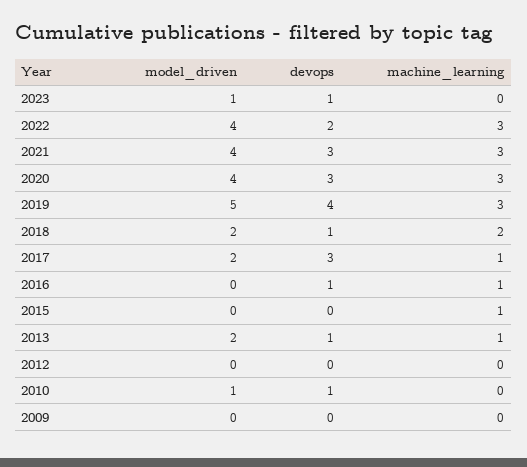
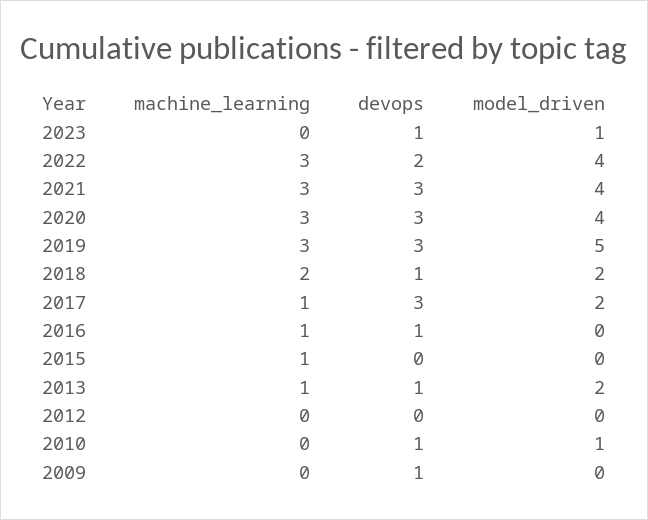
  {
    "model_driven": {
      "2023": 1,
      "2022": 4,
      "2021": 4,
      "2020": 4,
      "2019": 5,
      "2018": 2,
      "2017": 2,
      "2016": 0,
      "2015": 0,
      "2013": 2,
      "2012": 0,
      "2010": 1,
      "2009": 0
    },
    "devops": {
      "2023": 1,
      "2022": 2,
      "2021": 3,
      "2020": 3,
-     "2019": 4,
+     "2019": 3,
      "2018": 1,
      "2017": 3,
      "2016": 1,
      "2015": 0,
      "2013": 1,
      "2012": 0,
      "2010": 1,
-     "2009": 0
+     "2009": 1
    },
    "machine_learning": {
      "2023": 0,
      "2022": 3,
      "2021": 3,
      "2020": 3,
      "2019": 3,
      "2018": 2,
      "2017": 1,
      "2016": 1,
      "2015": 1,
      "2013": 1,
      "2012": 0,
      "2010": 0,
      "2009": 0
    }
  }

